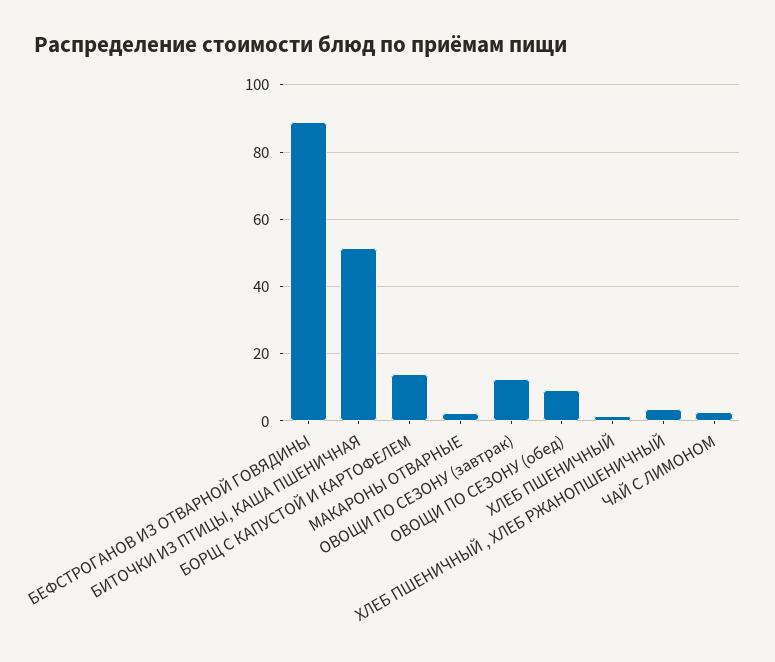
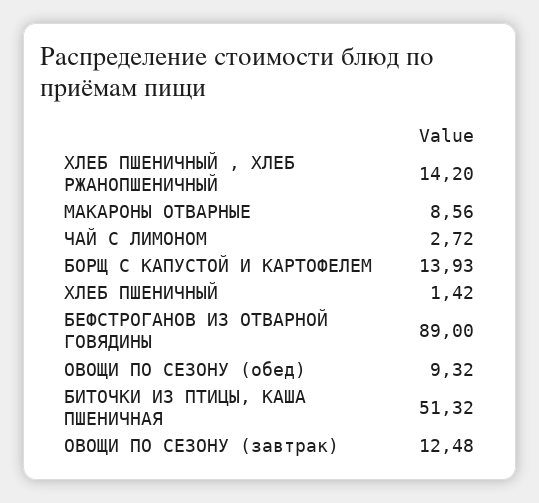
  {
    "БЕФСТРОГАНОВ ИЗ ОТВАРНОЙ ГОВЯДИНЫ": 89,
    "БИТОЧКИ ИЗ ПТИЦЫ, КАША ПШЕНИЧНАЯ": 51.32,
    "БОРЩ С КАПУСТОЙ И КАРТОФЕЛЕМ": 13.93,
-   "МАКАРОНЫ ОТВАРНЫЕ": 2,
+   "МАКАРОНЫ ОТВАРНЫЕ": 8.56,
    "ОВОЩИ ПО СЕЗОНУ (завтрак)": 12.48,
    "ОВОЩИ ПО СЕЗОНУ (обед)": 9.32,
    "ХЛЕБ ПШЕНИЧНЫЙ": 1.42,
-   "ХЛЕБ ПШЕНИЧНЫЙ , ХЛЕБ РЖАНОПШЕНИЧНЫЙ": 4,
+   "ХЛЕБ ПШЕНИЧНЫЙ , ХЛЕБ РЖАНОПШЕНИЧНЫЙ": 14.2,
    "ЧАЙ С ЛИМОНОМ": 2.72
  }

